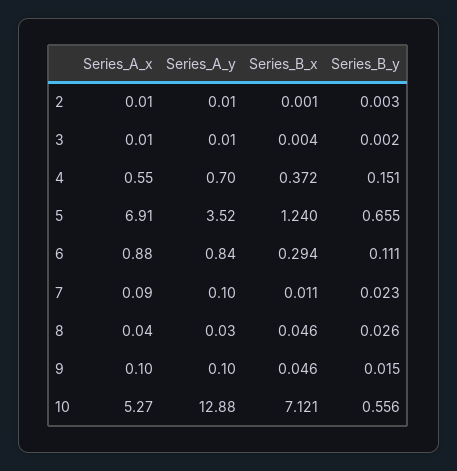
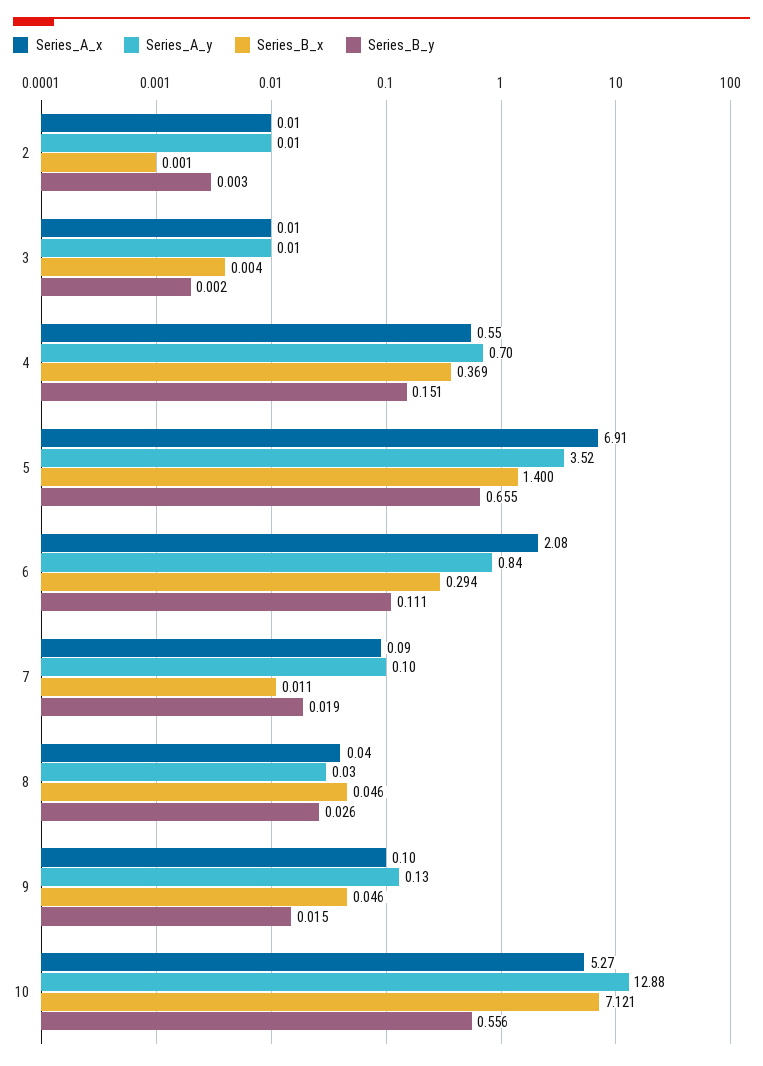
  {
    "Series_A_x": {
      "2": 0.01,
      "3": 0.01,
      "4": 0.55,
      "5": 6.91,
-     "6": 0.88,
+     "6": 2.08,
      "7": 0.09,
      "8": 0.04,
      "9": 0.1,
      "10": 5.27
    },
    "Series_A_y": {
      "2": 0.01,
      "3": 0.01,
      "4": 0.7,
      "5": 3.52,
      "6": 0.84,
      "7": 0.1,
      "8": 0.03,
-     "9": 0.1,
+     "9": 0.13,
      "10": 12.88
    },
    "Series_B_x": {
      "2": 0.001,
      "3": 0.004,
-     "4": 0.372,
+     "4": 0.369,
-     "5": 1.24,
+     "5": 1.4,
      "6": 0.294,
      "7": 0.011,
      "8": 0.046,
      "9": 0.046,
      "10": 7.121
    },
    "Series_B_y": {
      "2": 0.003,
      "3": 0.002,
      "4": 0.151,
      "5": 0.655,
      "6": 0.111,
-     "7": 0.023,
+     "7": 0.019,
      "8": 0.026,
      "9": 0.015,
      "10": 0.556
    }
  }

